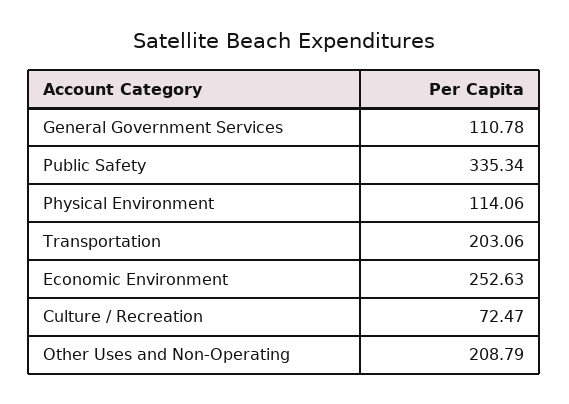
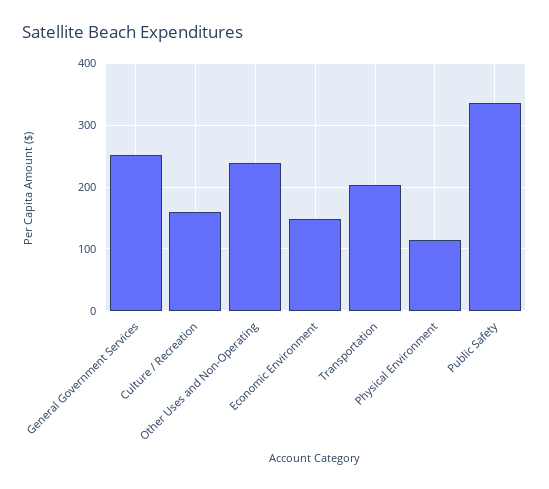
  {
-   "General Government Services": 110.78,
+   "General Government Services": 250,
    "Public Safety": 335.34,
    "Physical Environment": 114.06,
    "Transportation": 203.06,
-   "Economic Environment": 252.63,
+   "Economic Environment": 150,
-   "Culture / Recreation": 72.47,
+   "Culture / Recreation": 160,
-   "Other Uses and Non-Operating": 208.79
+   "Other Uses and Non-Operating": 240
  }

